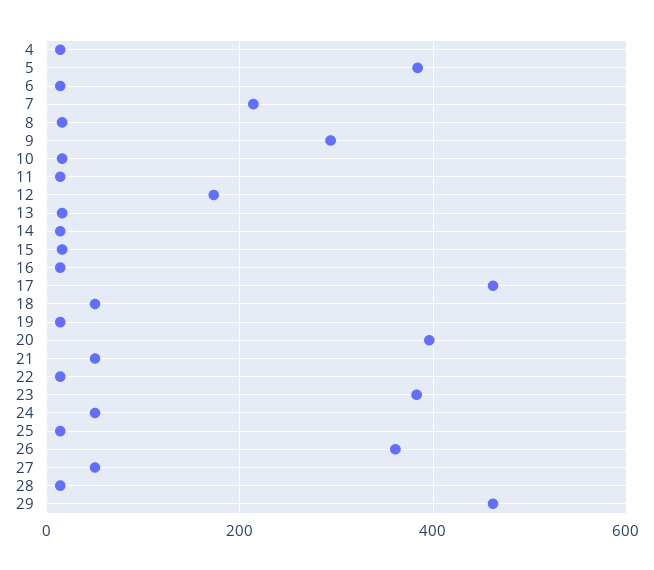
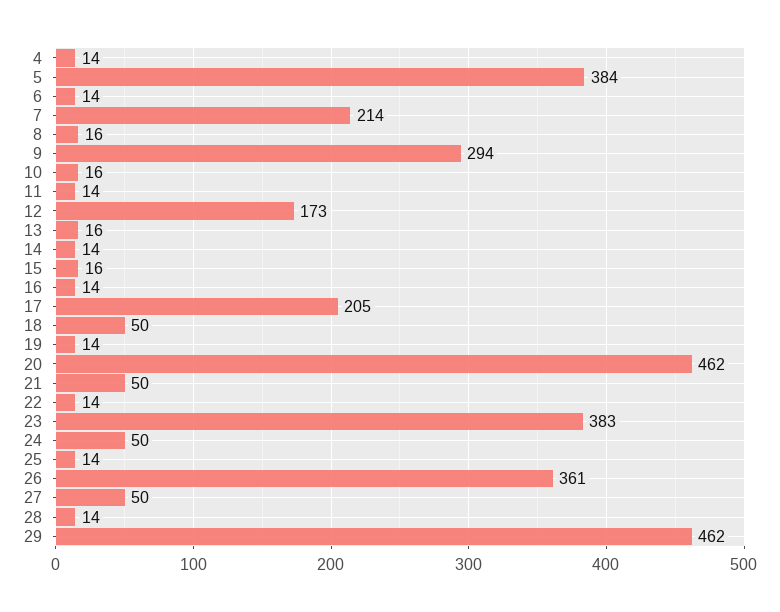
  {
    "4": 14,
    "5": 384,
    "6": 14,
    "7": 214,
    "8": 16,
    "9": 294,
    "10": 16,
    "11": 14,
    "12": 173,
    "13": 16,
    "14": 14,
    "15": 16,
    "16": 14,
-   "17": 460,
+   "17": 205,
    "18": 50,
    "19": 14,
-   "20": 400,
+   "20": 462,
    "21": 50,
    "22": 14,
    "23": 383,
    "24": 50,
    "25": 14,
    "26": 361,
    "27": 50,
    "28": 14,
    "29": 462
  }

